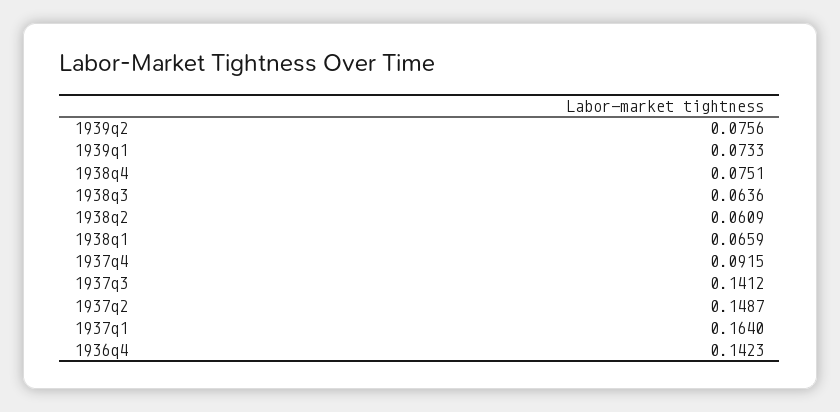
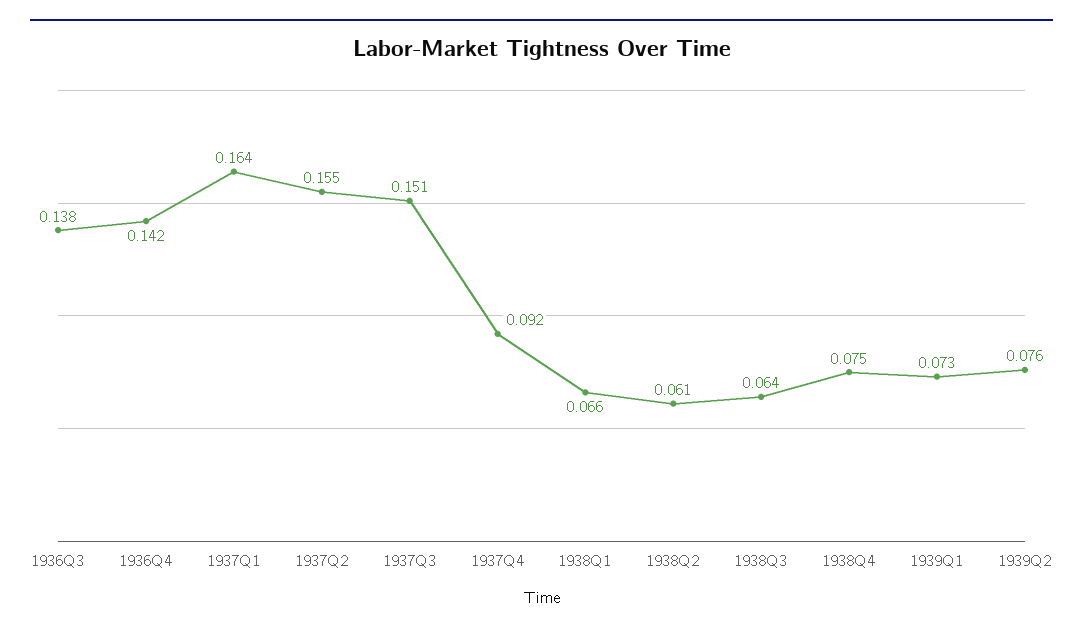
  {
    "1939q2": 0.0756,
    "1939q1": 0.0733,
    "1938q4": 0.0751,
    "1938q3": 0.0636,
    "1938q2": 0.0609,
    "1938q1": 0.0659,
    "1937q4": 0.0915,
-   "1937q3": 0.1412,
+   "1937q3": 0.151,
-   "1937q2": 0.1487,
+   "1937q2": 0.155,
    "1937q1": 0.164,
-   "1936q4": 0.1423
+   "1936q4": 0.1423,
+   "1936Q3": 0.138
  }

